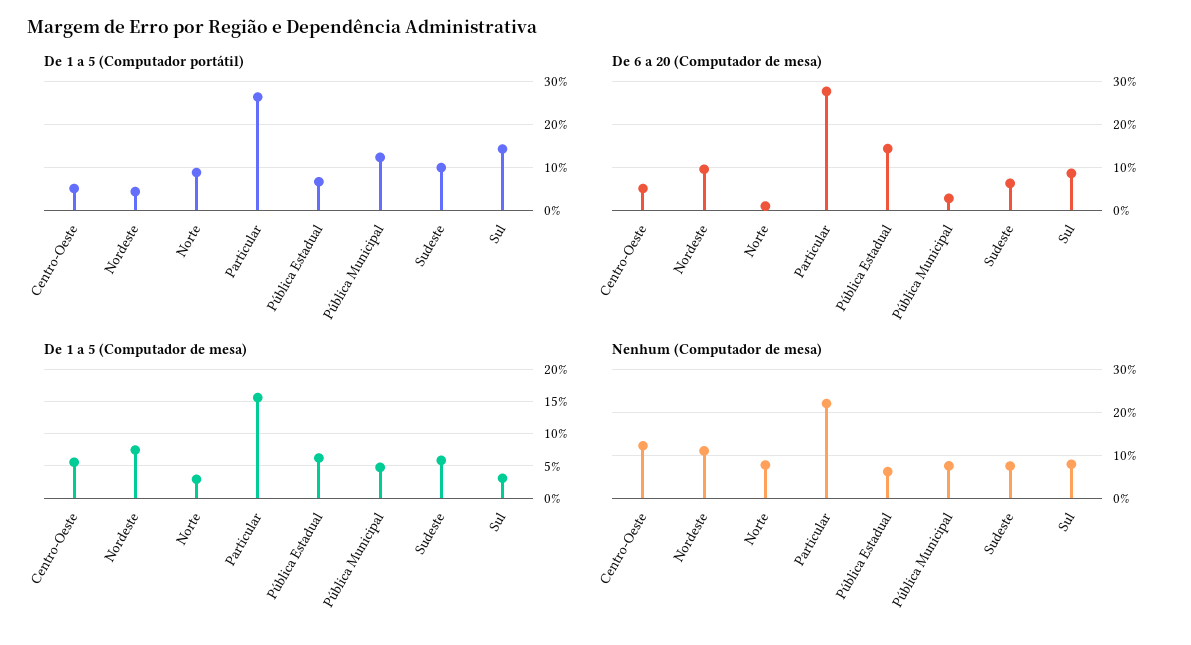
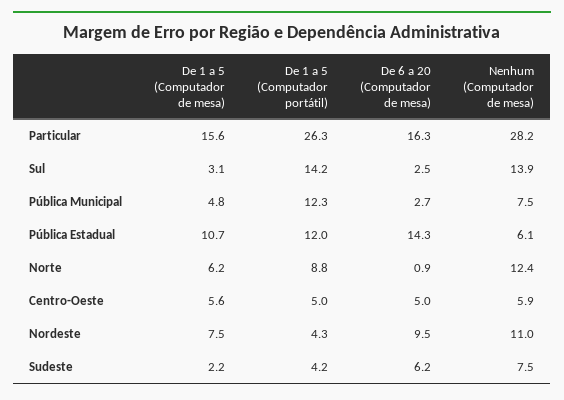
  {
    "De 1 a 5 (Computador portátil)": {
      "Centro-Oeste": 5,
      "Nordeste": 4.3,
      "Norte": 8.8,
      "Particular": 26.3,
-     "Pública Estadual": 6,
+     "Pública Estadual": 12,
      "Pública Municipal": 12.3,
-     "Sudeste": 10,
+     "Sudeste": 4.2,
      "Sul": 14.2
    },
    "De 6 a 20 (Computador de mesa)": {
      "Centro-Oeste": 5,
      "Nordeste": 9.5,
      "Norte": 0.9,
-     "Particular": 28,
+     "Particular": 16.3,
      "Pública Estadual": 14.3,
      "Pública Municipal": 2.7,
      "Sudeste": 6.2,
-     "Sul": 8
+     "Sul": 2.5
    },
    "De 1 a 5 (Computador de mesa)": {
      "Centro-Oeste": 5.6,
      "Nordeste": 7.5,
-     "Norte": 3,
+     "Norte": 6.2,
      "Particular": 15.6,
-     "Pública Estadual": 6,
+     "Pública Estadual": 10.7,
      "Pública Municipal": 4.8,
-     "Sudeste": 6,
+     "Sudeste": 2.2,
      "Sul": 3.1
    },
    "Nenhum (Computador de mesa)": {
-     "Centro-Oeste": 12,
+     "Centro-Oeste": 5.9,
      "Nordeste": 11,
-     "Norte": 8,
+     "Norte": 12.4,
-     "Particular": 22,
+     "Particular": 28.2,
      "Pública Estadual": 6.1,
      "Pública Municipal": 7.5,
      "Sudeste": 7.5,
-     "Sul": 8
+     "Sul": 13.9
    }
  }

